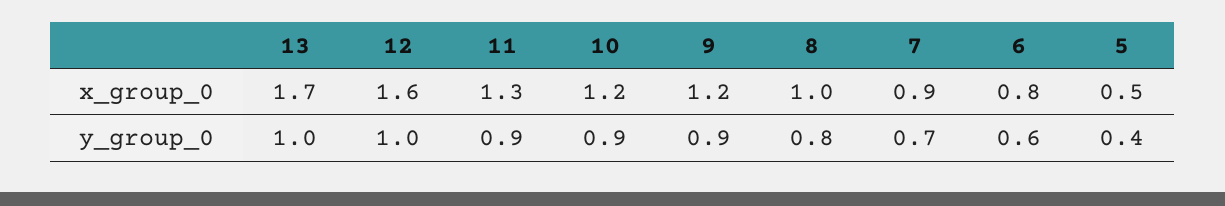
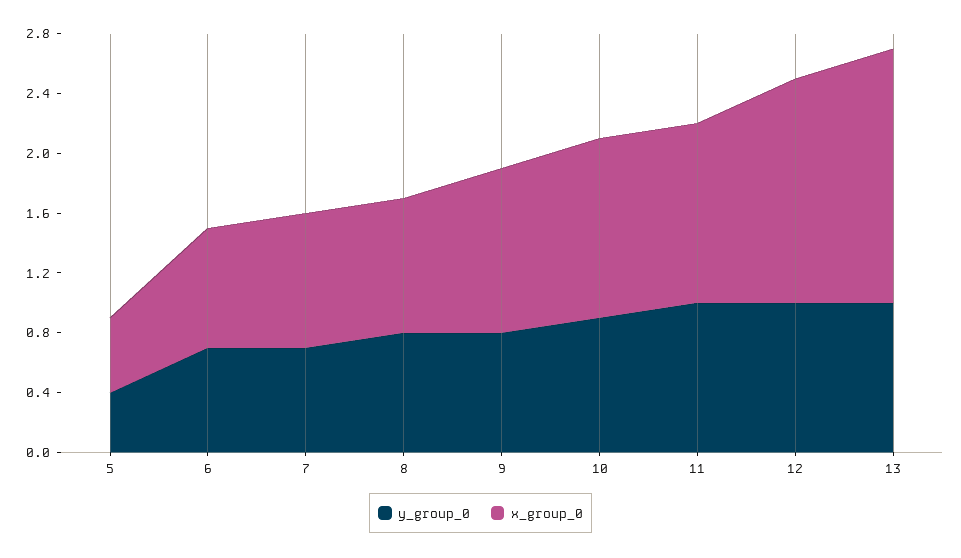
  {
    "x_group_0": {
      "13": 1.7,
-     "12": 1.6,
+     "12": 1.5,
-     "11": 1.3,
+     "11": 1.2,
      "10": 1.2,
-     "9": 1.2,
+     "9": 1.1,
-     "8": 1,
+     "8": 0.9,
      "7": 0.9,
      "6": 0.8,
      "5": 0.5
    },
    "y_group_0": {
      "13": 1,
      "12": 1,
-     "11": 0.9,
+     "11": 1,
      "10": 0.9,
-     "9": 0.9,
+     "9": 0.8,
      "8": 0.8,
      "7": 0.7,
-     "6": 0.6,
+     "6": 0.7,
      "5": 0.4
    }
  }

